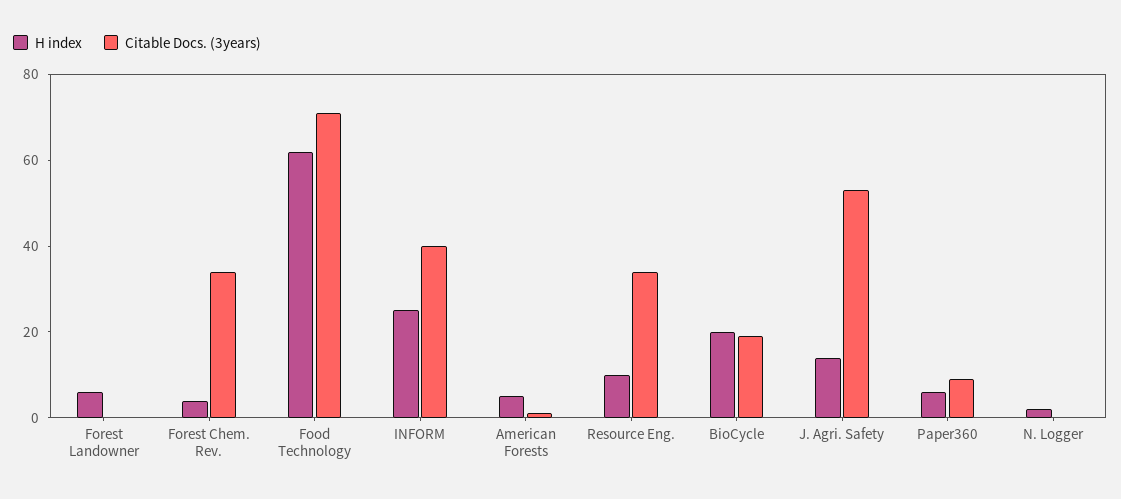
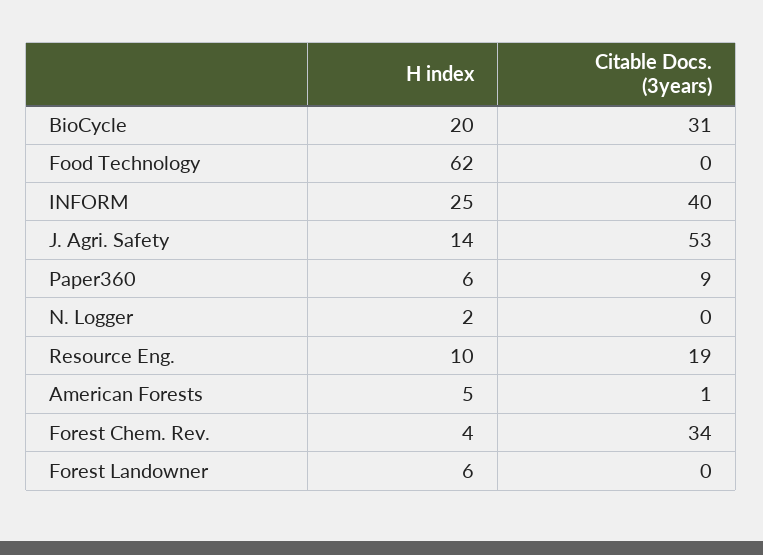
  {
    "H index": {
      "Forest Landowner": 6,
      "Forest Chem. Rev.": 4,
      "Food Technology": 62,
      "INFORM": 25,
      "American Forests": 5,
      "Resource Eng.": 10,
      "BioCycle": 20,
      "J. Agri. Safety": 14,
      "Paper360": 6,
      "N. Logger": 2
    },
    "Citable Docs. (3years)": {
      "Forest Landowner": 0,
      "Forest Chem. Rev.": 34,
-     "Food Technology": 70,
+     "Food Technology": 0,
      "INFORM": 40,
      "American Forests": 1,
-     "Resource Eng.": 35,
+     "Resource Eng.": 19,
-     "BioCycle": 20,
+     "BioCycle": 31,
      "J. Agri. Safety": 53,
      "Paper360": 9,
      "N. Logger": 0
    }
  }

